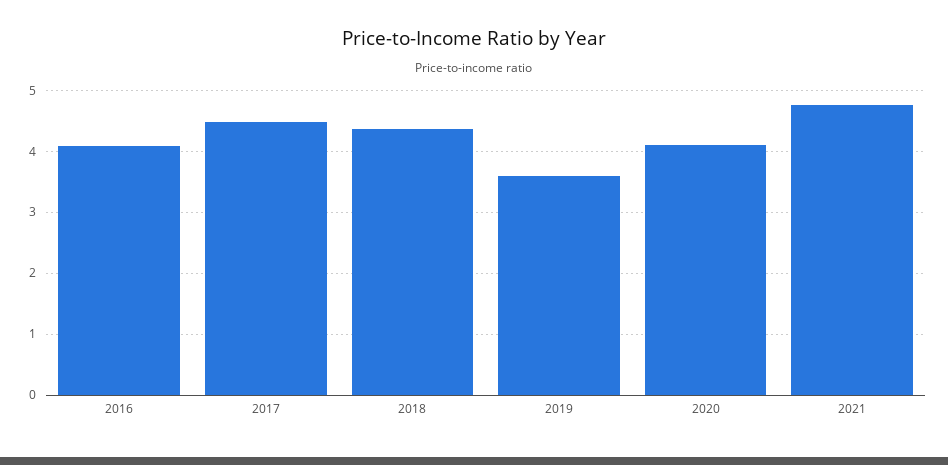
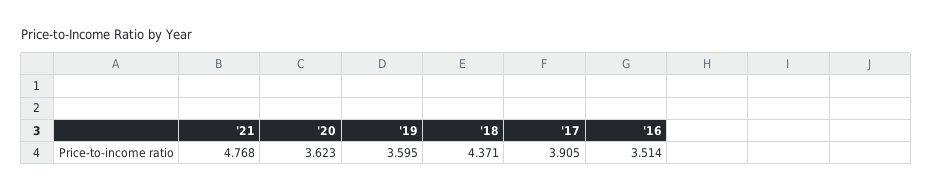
  {
-   "2016": 4.1,
+   "2016": 3.514,
-   "2017": 4.5,
+   "2017": 3.905,
    "2018": 4.371,
    "2019": 3.595,
-   "2020": 4.1,
+   "2020": 3.623,
    "2021": 4.768
  }

